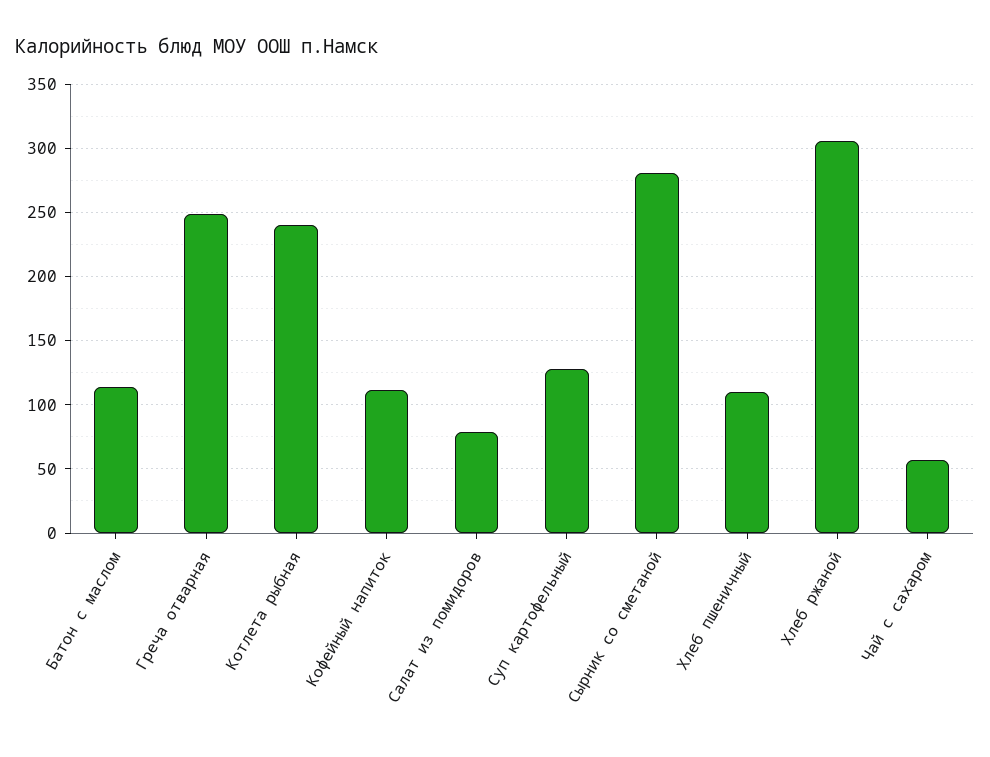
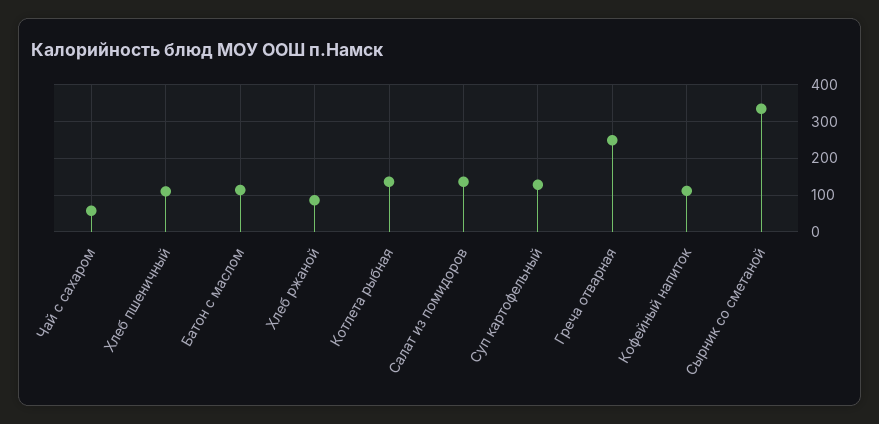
  {
    "Батон с маслом": 115,
    "Греча отварная": 250,
-   "Котлета рыбная": 240,
+   "Котлета рыбная": 140,
    "Кофейный напиток": 110,
-   "Салат из помидоров": 80,
+   "Салат из помидоров": 140,
    "Суп картофельный": 130,
-   "Сырник со сметаной": 280,
+   "Сырник со сметаной": 340,
    "Хлеб пшеничный": 110,
-   "Хлеб ржаной": 305,
+   "Хлеб ржаной": 80,
    "Чай с сахаром": 55
  }

